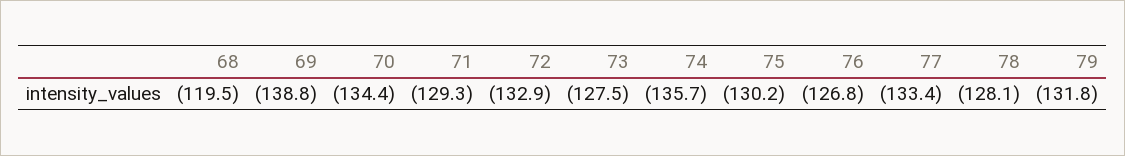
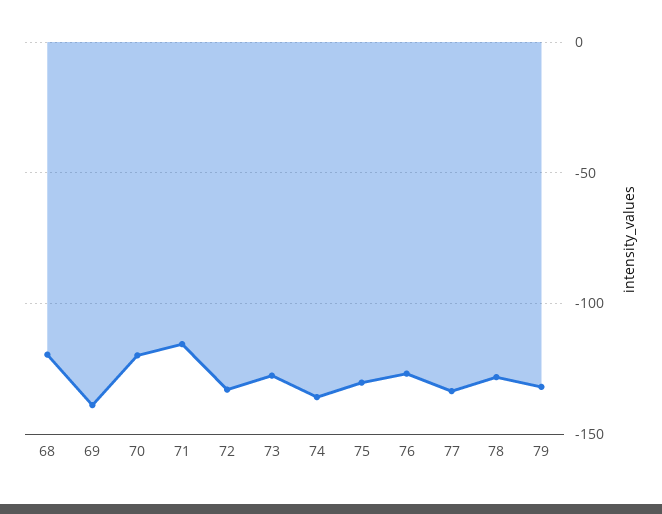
  {
    "68": -119.5,
    "69": -138.8,
-   "70": -134.4,
+   "70": -120,
-   "71": -129.3,
+   "71": -115,
    "72": -132.9,
    "73": -127.5,
    "74": -135.7,
    "75": -130.2,
    "76": -126.8,
    "77": -133.4,
    "78": -128.1,
    "79": -131.8
  }

